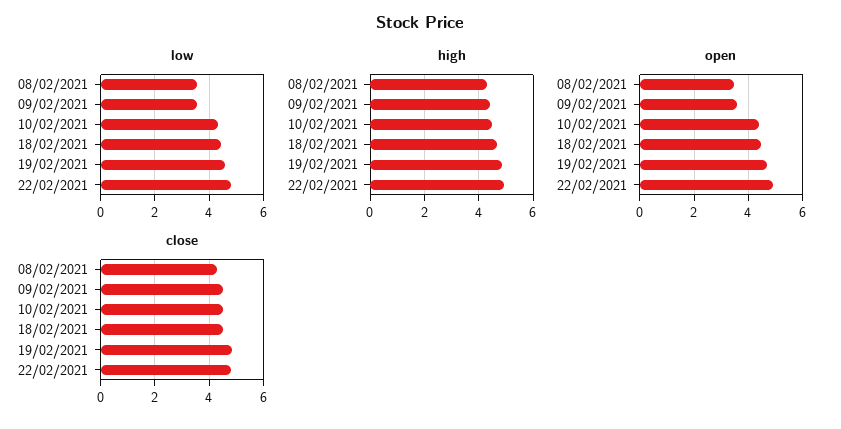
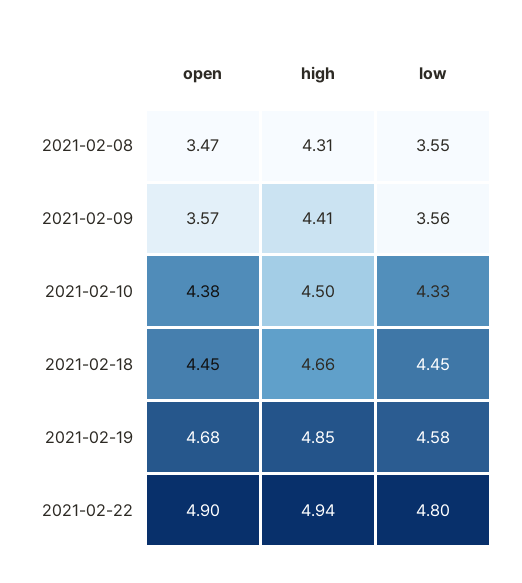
  {
    "low": {
      "08/02/2021": 3.55,
      "09/02/2021": 3.56,
      "10/02/2021": 4.33,
      "18/02/2021": 4.45,
      "19/02/2021": 4.58,
      "22/02/2021": 4.8
    },
    "high": {
      "08/02/2021": 4.31,
      "09/02/2021": 4.41,
      "10/02/2021": 4.5,
      "18/02/2021": 4.66,
      "19/02/2021": 4.85,
      "22/02/2021": 4.94
    },
    "open": {
      "08/02/2021": 3.47,
      "09/02/2021": 3.57,
      "10/02/2021": 4.38,
      "18/02/2021": 4.45,
      "19/02/2021": 4.68,
      "22/02/2021": 4.9
-   },
+   }
-   "close": {
-     "08/02/2021": 4.25,
-     "09/02/2021": 4.5,
-     "10/02/2021": 4.5,
-     "18/02/2021": 4.5,
-     "19/02/2021": 4.75,
-     "22/02/2021": 4.75
-   }
  }

